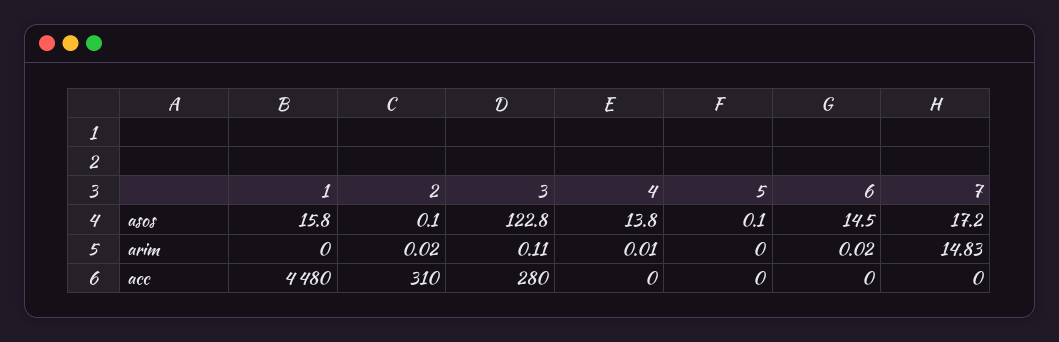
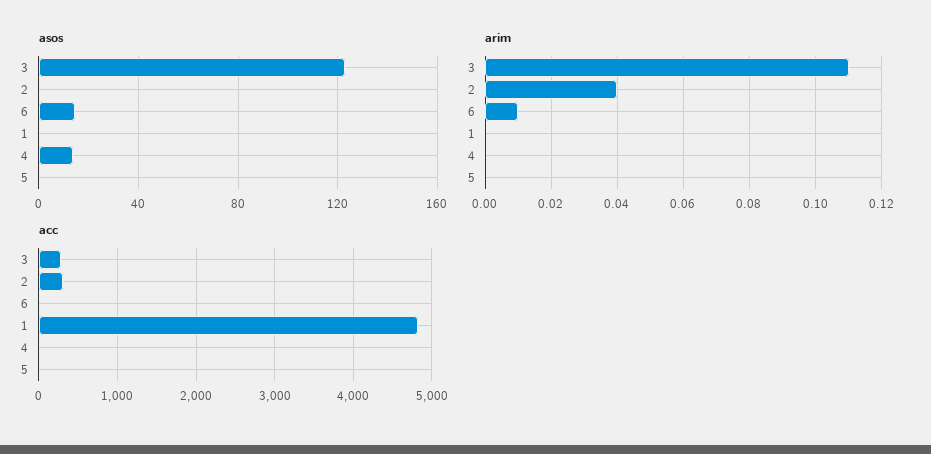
  {
    "asos": {
-     "1": 15.8,
+     "1": 0,
      "2": 0.1,
      "3": 122.8,
      "4": 13.8,
      "5": 0.1,
-     "6": 14.5,
+     "6": 14.5
-     "7": 17.2
    },
    "arim": {
      "1": 0,
-     "2": 0.02,
+     "2": 0.04,
      "3": 0.11,
-     "4": 0.01,
+     "4": 0,
      "5": 0,
-     "6": 0.02,
+     "6": 0.01
-     "7": 14.83
    },
    "acc": {
-     "1": 4480,
+     "1": 4800,
      "2": 310,
      "3": 280,
      "4": 0,
      "5": 0,
-     "6": 0,
+     "6": 0
-     "7": 0
    }
  }

